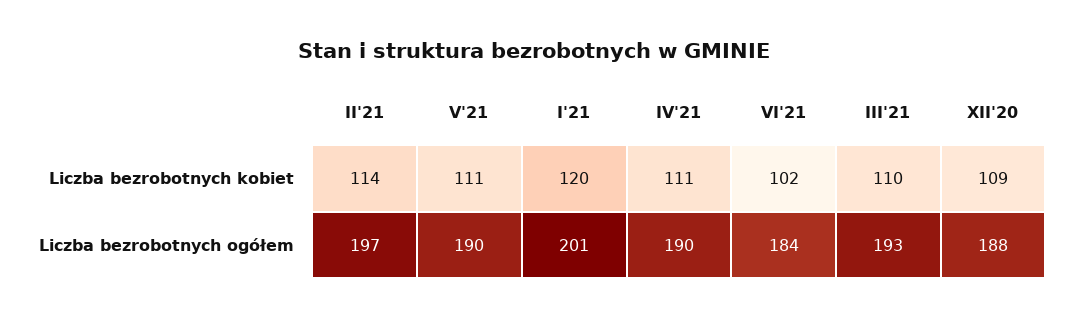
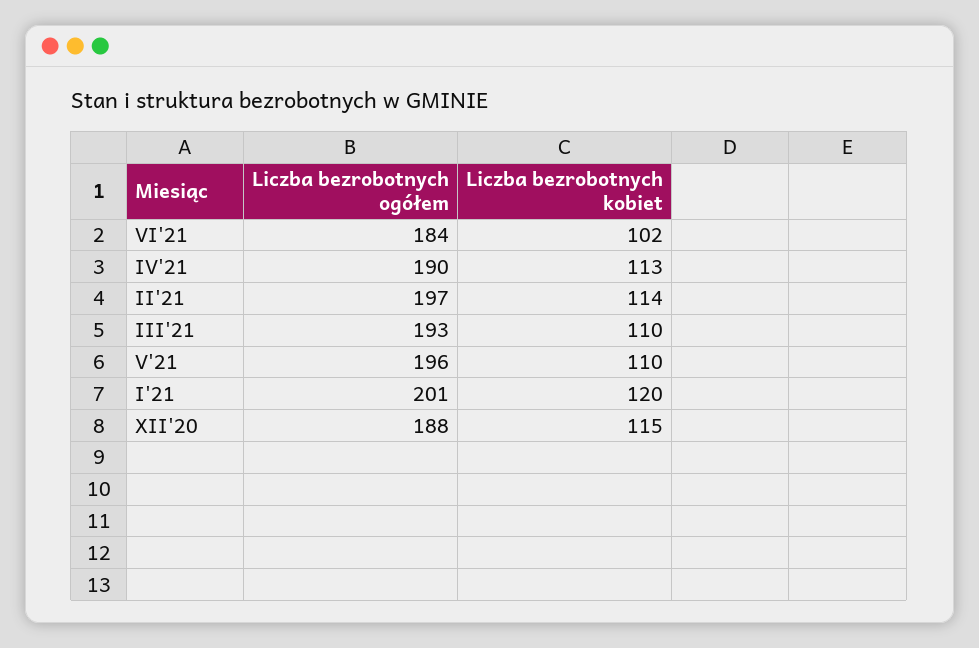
  {
    "II'21": {
      "Liczba bezrobotnych kobiet": 114,
      "Liczba bezrobotnych ogółem": 197
    },
    "V'21": {
-     "Liczba bezrobotnych kobiet": 111,
+     "Liczba bezrobotnych kobiet": 110,
-     "Liczba bezrobotnych ogółem": 190
+     "Liczba bezrobotnych ogółem": 196
    },
    "I'21": {
      "Liczba bezrobotnych kobiet": 120,
      "Liczba bezrobotnych ogółem": 201
    },
    "IV'21": {
-     "Liczba bezrobotnych kobiet": 111,
+     "Liczba bezrobotnych kobiet": 113,
      "Liczba bezrobotnych ogółem": 190
    },
    "VI'21": {
      "Liczba bezrobotnych kobiet": 102,
      "Liczba bezrobotnych ogółem": 184
    },
    "III'21": {
      "Liczba bezrobotnych kobiet": 110,
      "Liczba bezrobotnych ogółem": 193
    },
    "XII'20": {
-     "Liczba bezrobotnych kobiet": 109,
+     "Liczba bezrobotnych kobiet": 115,
      "Liczba bezrobotnych ogółem": 188
    }
  }

